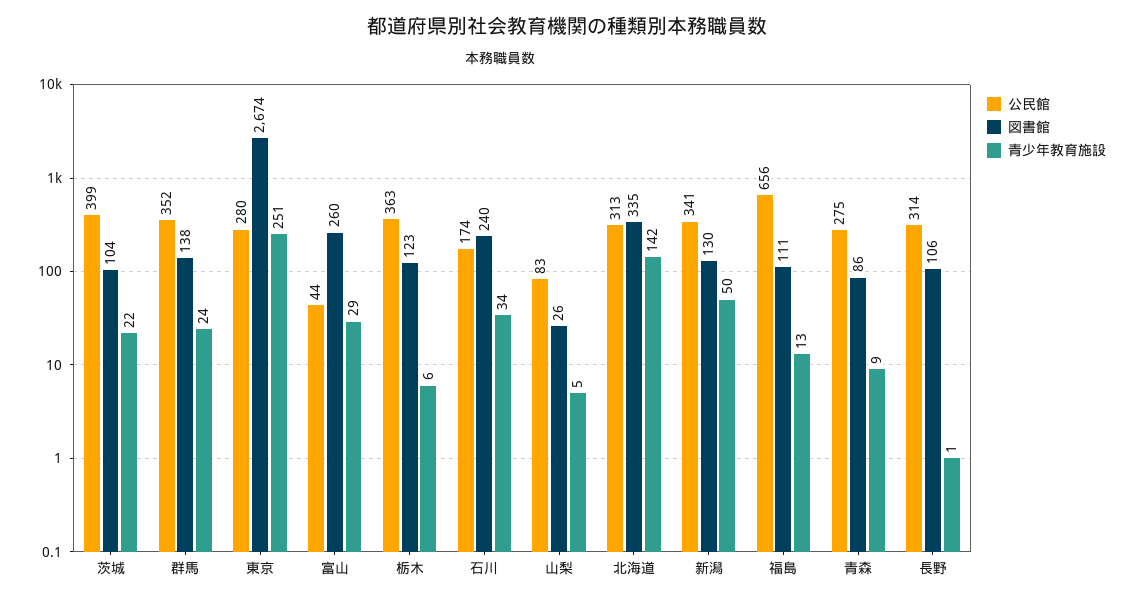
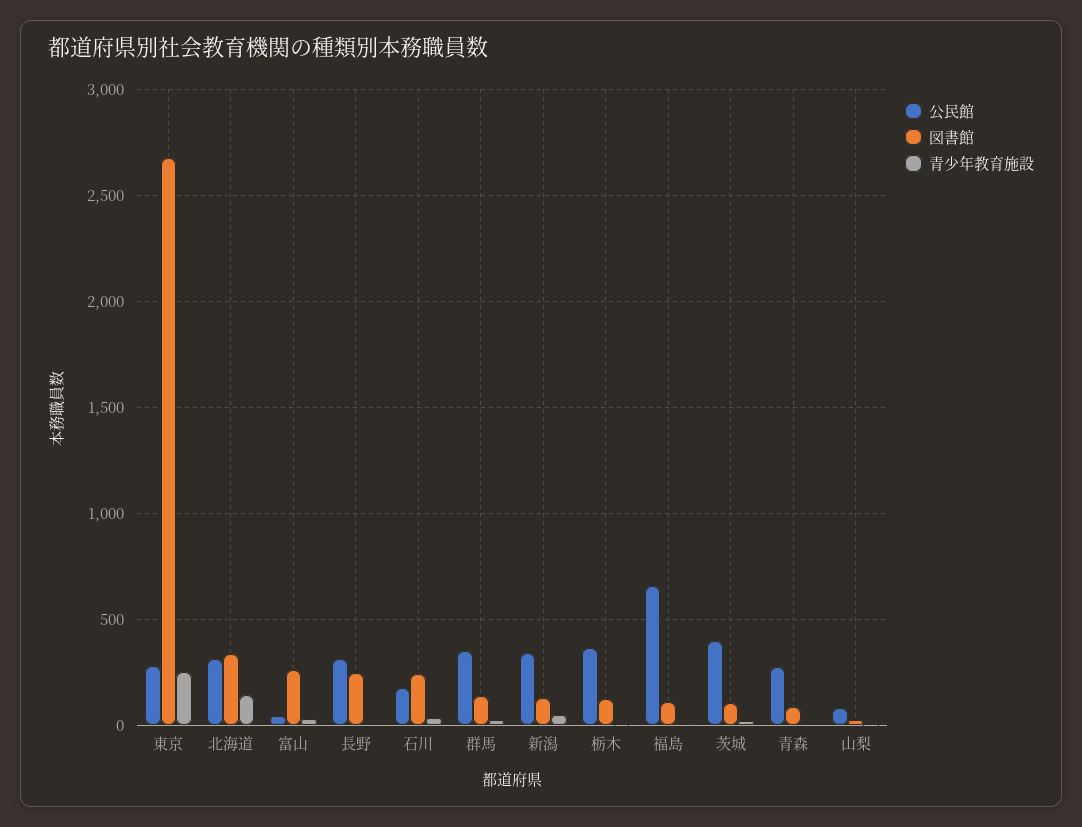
  {
    "公民館": {
      "茨城": 399,
      "群馬": 352,
      "東京": 280,
      "富山": 44,
      "栃木": 363,
      "石川": 174,
      "山梨": 83,
      "北海道": 313,
      "新潟": 341,
      "福島": 656,
      "青森": 275,
      "長野": 314
    },
    "図書館": {
      "茨城": 104,
      "群馬": 138,
      "東京": 2674,
      "富山": 260,
      "栃木": 123,
      "石川": 240,
      "山梨": 26,
      "北海道": 335,
      "新潟": 130,
      "福島": 111,
      "青森": 86,
-     "長野": 106
+     "長野": 250
    },
    "青少年教育施設": {
      "茨城": 22,
      "群馬": 24,
      "東京": 251,
      "富山": 29,
      "栃木": 6,
      "石川": 34,
      "山梨": 5,
      "北海道": 142,
      "新潟": 50,
      "福島": 13,
      "青森": 9,
      "長野": 1
    }
  }

